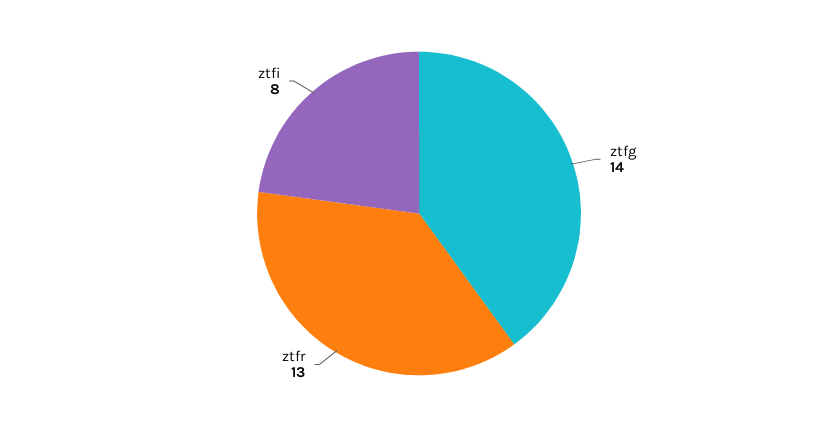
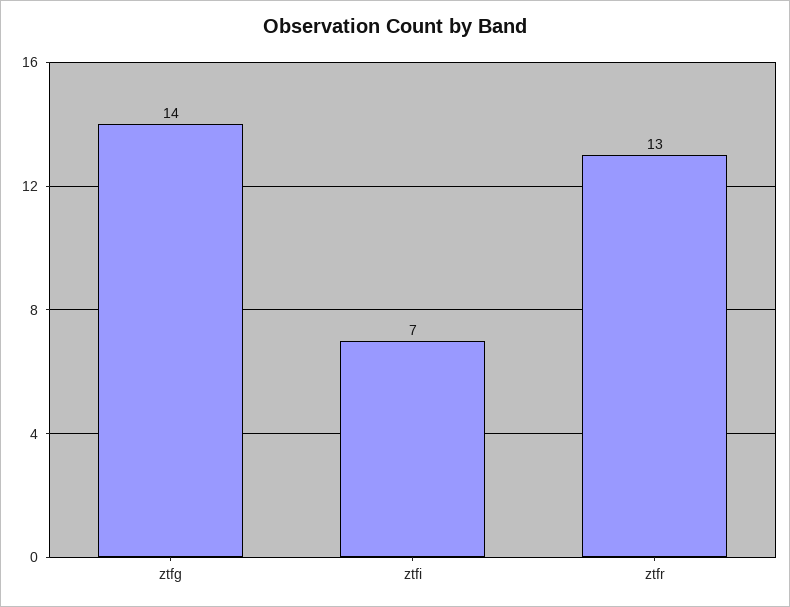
  {
    "ztfg": 14,
    "ztfr": 13,
-   "ztfi": 8
+   "ztfi": 7
  }

